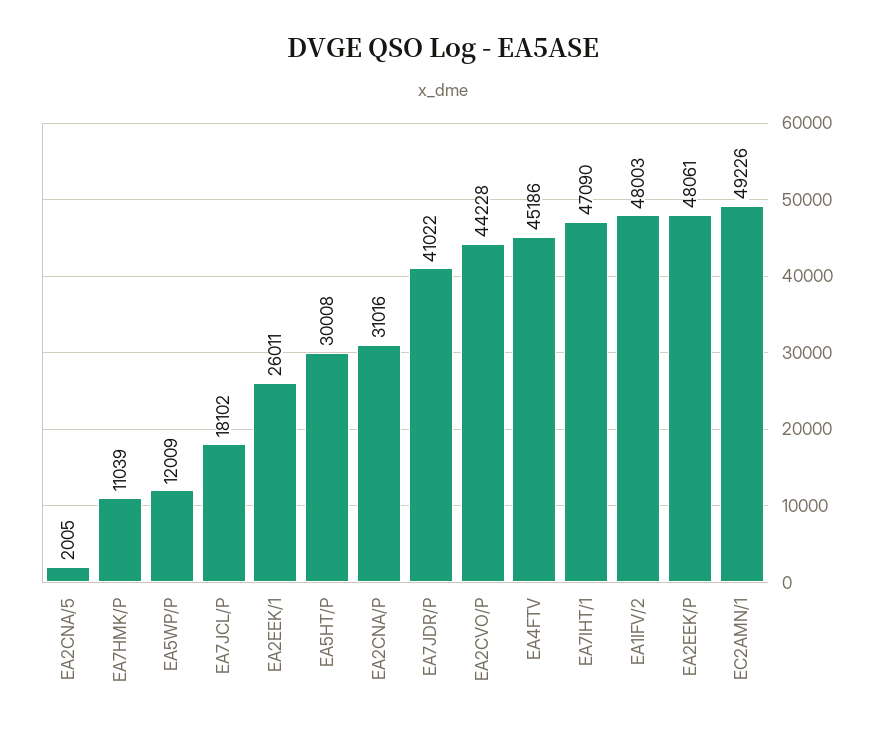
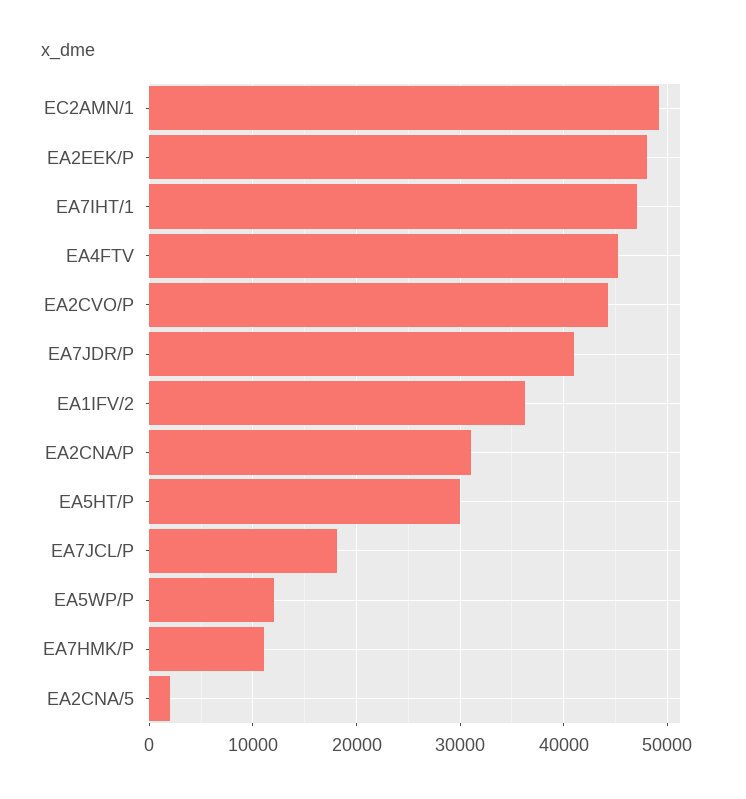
  {
    "EA2CNA/5": 2005,
    "EA7HMK/P": 11039,
    "EA5WP/P": 12009,
    "EA7JCL/P": 18102,
-   "EA2EEK/1": 26011,
    "EA5HT/P": 30008,
    "EA2CNA/P": 31016,
    "EA7JDR/P": 41022,
    "EA2CVO/P": 44228,
    "EA4FTV": 45186,
    "EA7IHT/1": 47090,
-   "EA1IFV/2": 48003,
+   "EA1IFV/2": 36000,
    "EA2EEK/P": 48061,
    "EC2AMN/1": 49226
  }

